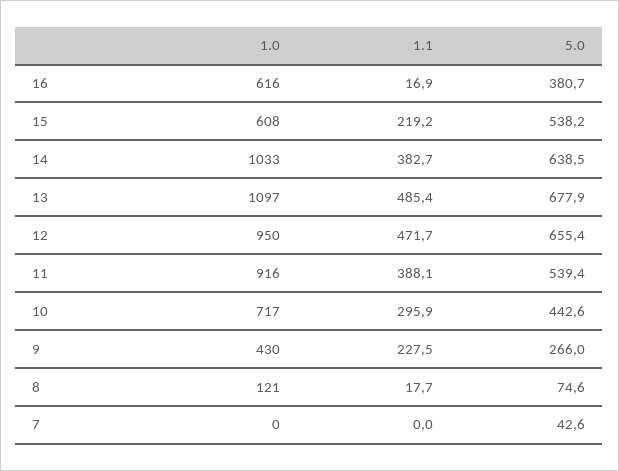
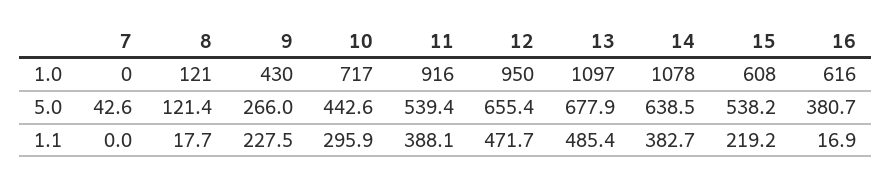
  {
    "1.0": {
      "16": 616,
      "15": 608,
-     "14": 1033,
+     "14": 1078,
      "13": 1097,
      "12": 950,
      "11": 916,
      "10": 717,
      "9": 430,
      "8": 121,
      "7": 0
    },
    "1.1": {
      "16": 16.9,
      "15": 219.2,
      "14": 382.7,
      "13": 485.4,
      "12": 471.7,
      "11": 388.1,
      "10": 295.9,
      "9": 227.5,
      "8": 17.7,
      "7": 0
    },
    "5.0": {
      "16": 380.7,
      "15": 538.2,
      "14": 638.5,
      "13": 677.9,
      "12": 655.4,
      "11": 539.4,
      "10": 442.6,
      "9": 266,
-     "8": 74.6,
+     "8": 121.4,
      "7": 42.6
    }
  }

